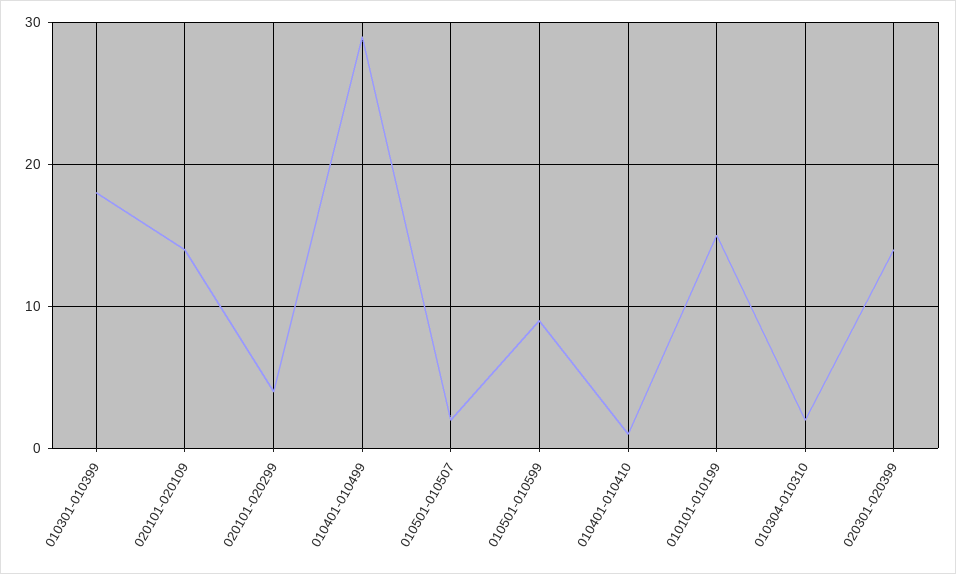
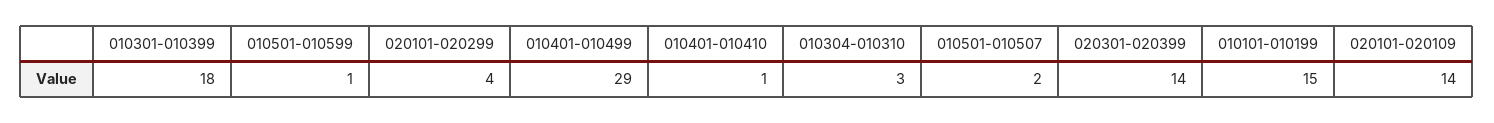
  {
    "010301-010399": 18,
    "020101-020109": 14,
    "020101-020299": 4,
    "010401-010499": 29,
    "010501-010507": 2,
-   "010501-010599": 9,
+   "010501-010599": 1,
    "010401-010410": 1,
    "010101-010199": 15,
-   "010304-010310": 2,
+   "010304-010310": 3,
    "020301-020399": 14
  }

